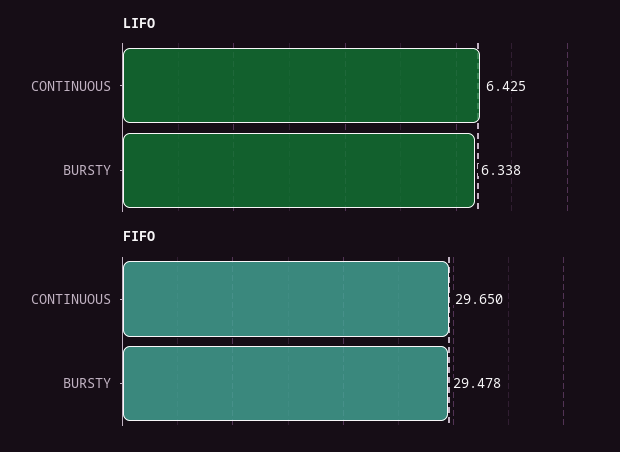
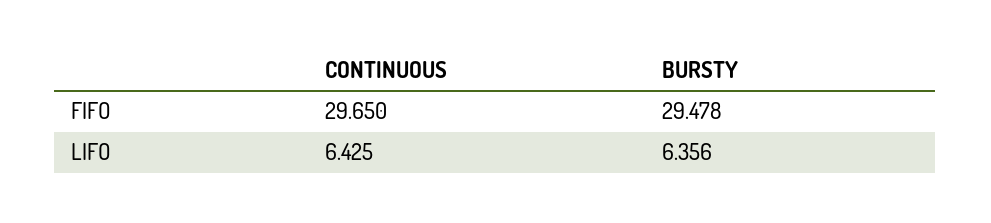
  {
    "LIFO": {
      "CONTINUOUS": 6.425,
-     "BURSTY": 6.338
+     "BURSTY": 6.356
    },
    "FIFO": {
      "CONTINUOUS": 29.65,
      "BURSTY": 29.478
    }
  }

